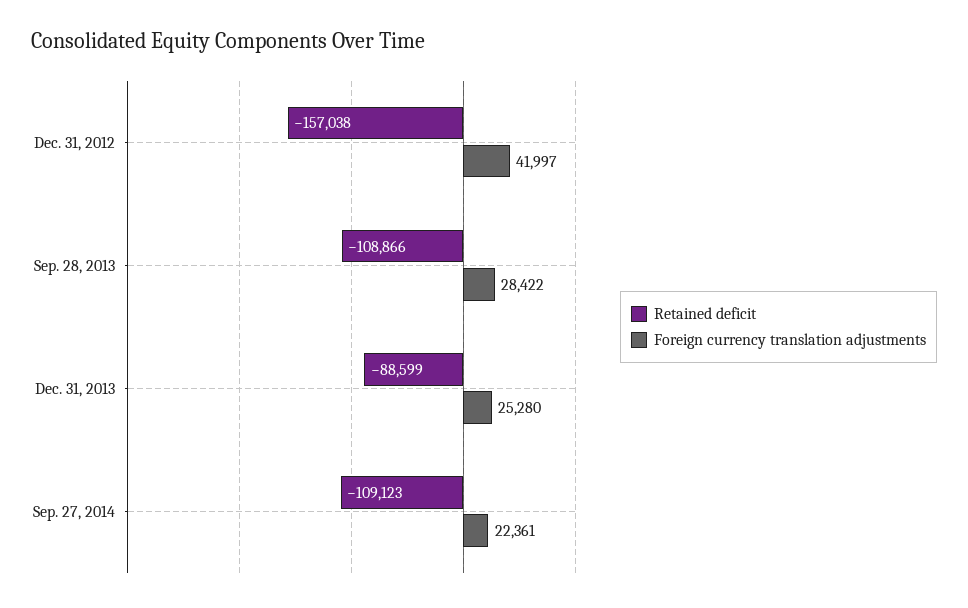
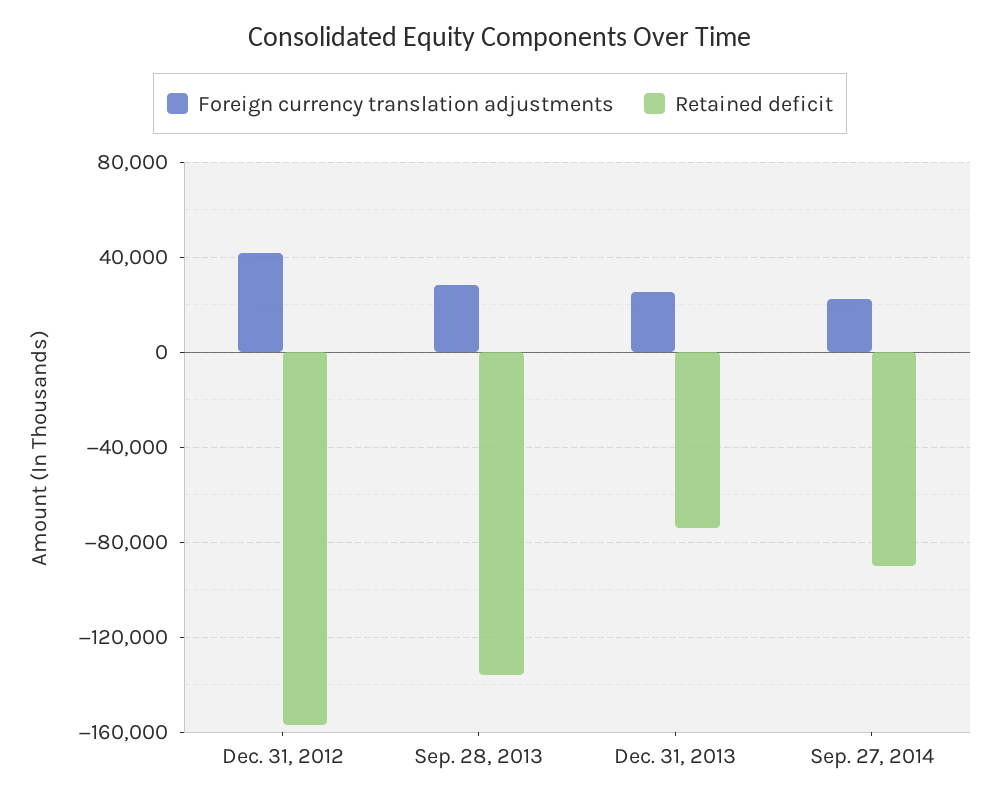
  {
    "Retained deficit": {
      "Dec. 31, 2012": -157038,
-     "Sep. 28, 2013": -108866,
+     "Sep. 28, 2013": -135000,
-     "Dec. 31, 2013": -88599,
+     "Dec. 31, 2013": -75000,
-     "Sep. 27, 2014": -109123
+     "Sep. 27, 2014": -90000
    },
    "Foreign currency translation adjustments": {
      "Dec. 31, 2012": 41997,
      "Sep. 28, 2013": 28422,
      "Dec. 31, 2013": 25280,
      "Sep. 27, 2014": 22361
    }
  }

